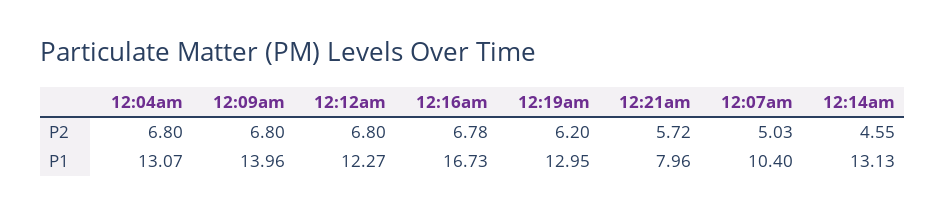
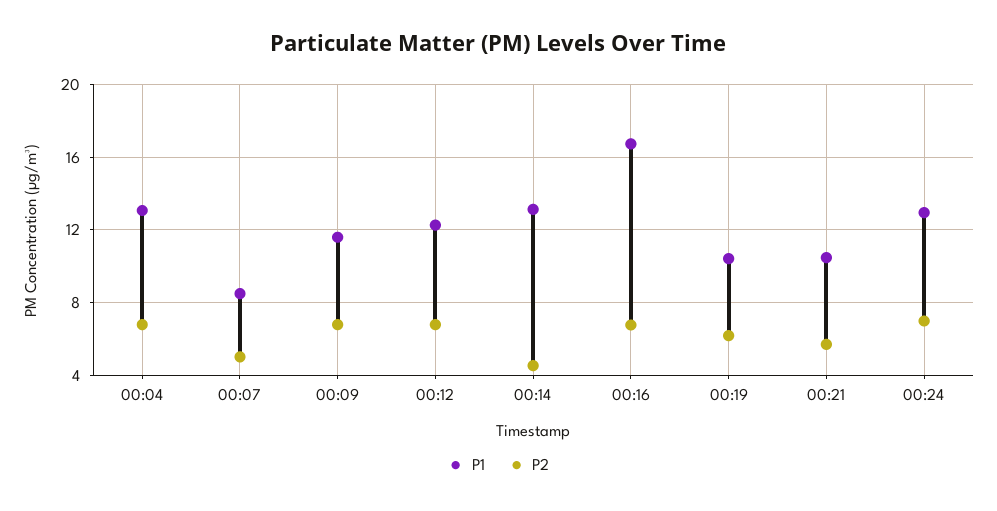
  {
    "P2": {
      "12:04am": 6.8,
      "12:09am": 6.8,
      "12:12am": 6.8,
      "12:16am": 6.78,
      "12:19am": 6.2,
      "12:21am": 5.72,
      "12:07am": 5.03,
-     "12:14am": 4.55
+     "12:14am": 4.55,
+     "00:24": 7
    },
    "P1": {
      "12:04am": 13.07,
-     "12:09am": 13.96,
+     "12:09am": 11.5,
      "12:12am": 12.27,
      "12:16am": 16.73,
-     "12:19am": 12.95,
+     "12:19am": 10.5,
-     "12:21am": 7.96,
+     "12:21am": 10.5,
-     "12:07am": 10.4,
+     "12:07am": 8.5,
-     "12:14am": 13.13
+     "12:14am": 13.13,
+     "00:24": 13
    }
  }

